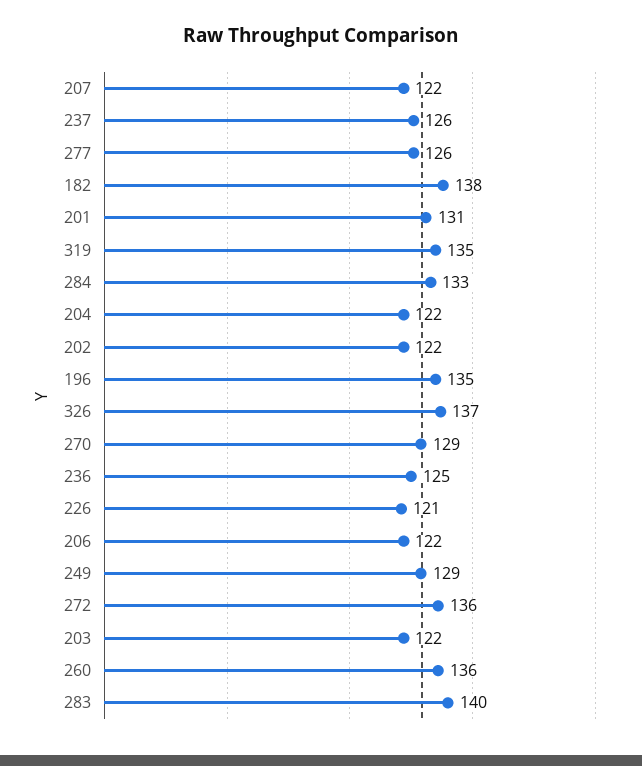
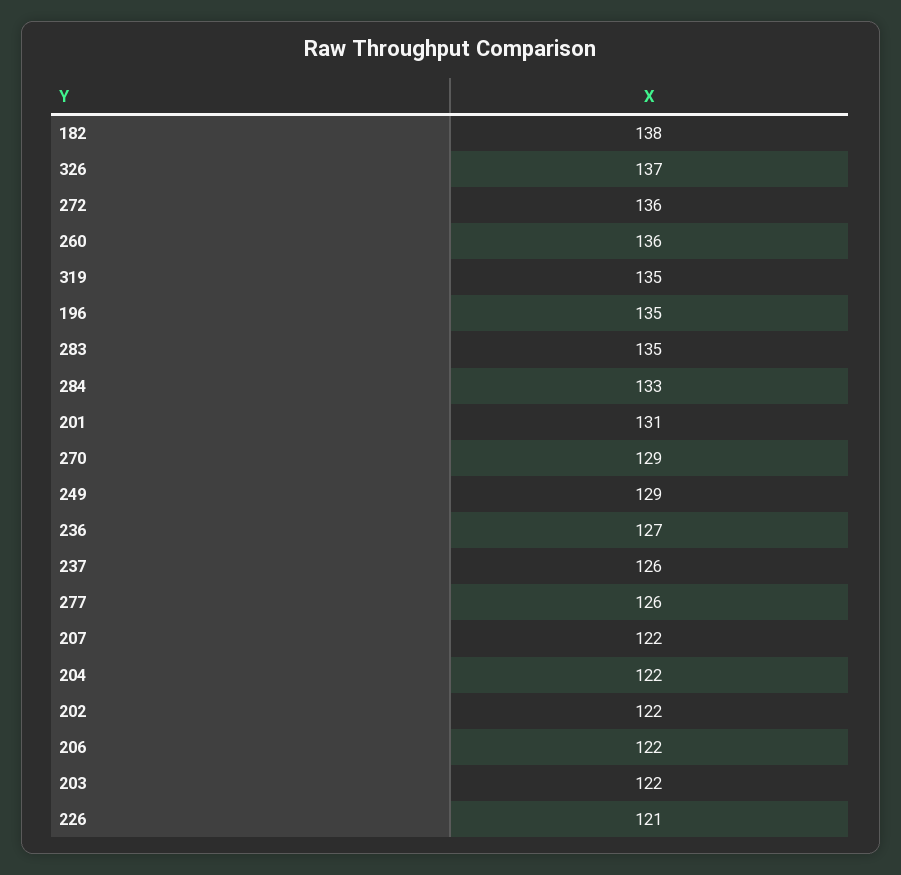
  {
    "207": 122,
    "237": 126,
    "277": 126,
    "182": 138,
    "201": 131,
    "319": 135,
    "284": 133,
    "204": 122,
    "202": 122,
    "196": 135,
    "326": 137,
    "270": 129,
-   "236": 125,
+   "236": 127,
    "226": 121,
    "206": 122,
    "249": 129,
    "272": 136,
    "203": 122,
    "260": 136,
-   "283": 140
+   "283": 135
  }

